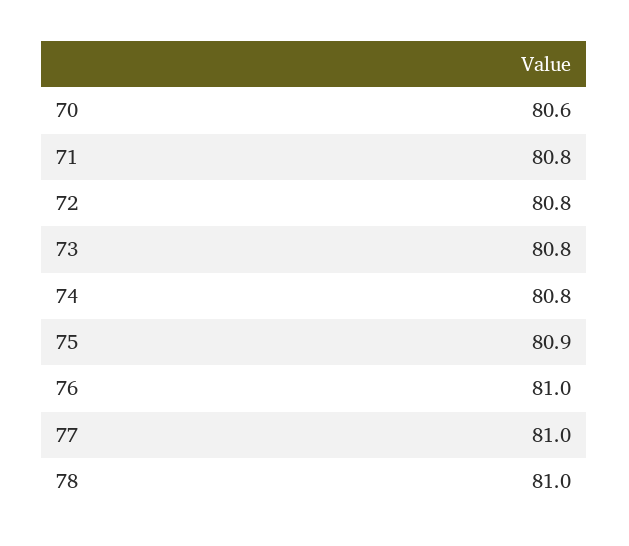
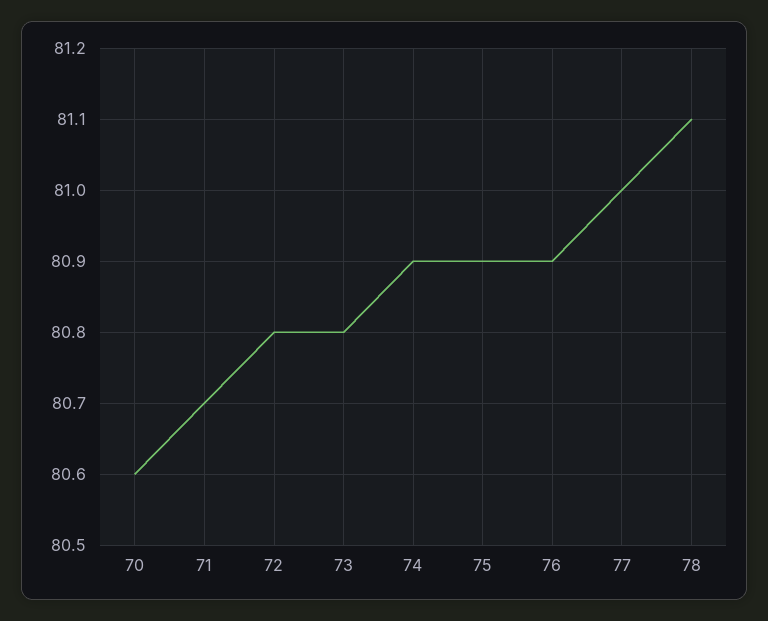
  {
    "70": 80.6,
-   "71": 80.8,
+   "71": 80.7,
    "72": 80.8,
    "73": 80.8,
-   "74": 80.8,
+   "74": 80.9,
    "75": 80.9,
-   "76": 81,
+   "76": 80.9,
    "77": 81,
-   "78": 81
+   "78": 81.1
  }

